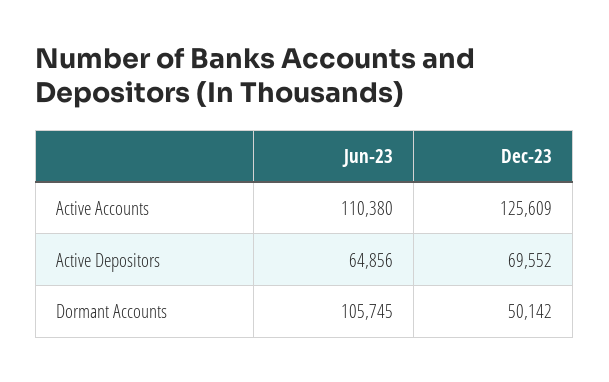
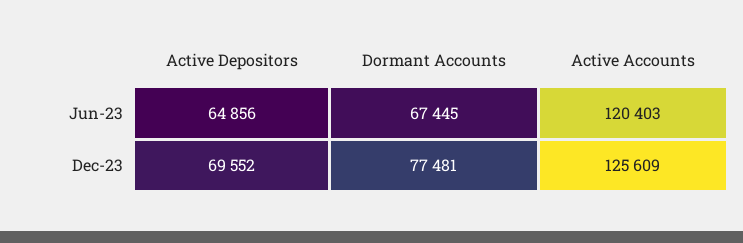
  {
    "Jun-23": {
-     "Active Accounts": 110380,
+     "Active Accounts": 120403,
      "Active Depositors": 64856,
-     "Dormant Accounts": 105745
+     "Dormant Accounts": 67445
    },
    "Dec-23": {
      "Active Accounts": 125609,
      "Active Depositors": 69552,
-     "Dormant Accounts": 50142
+     "Dormant Accounts": 77481
    }
  }

